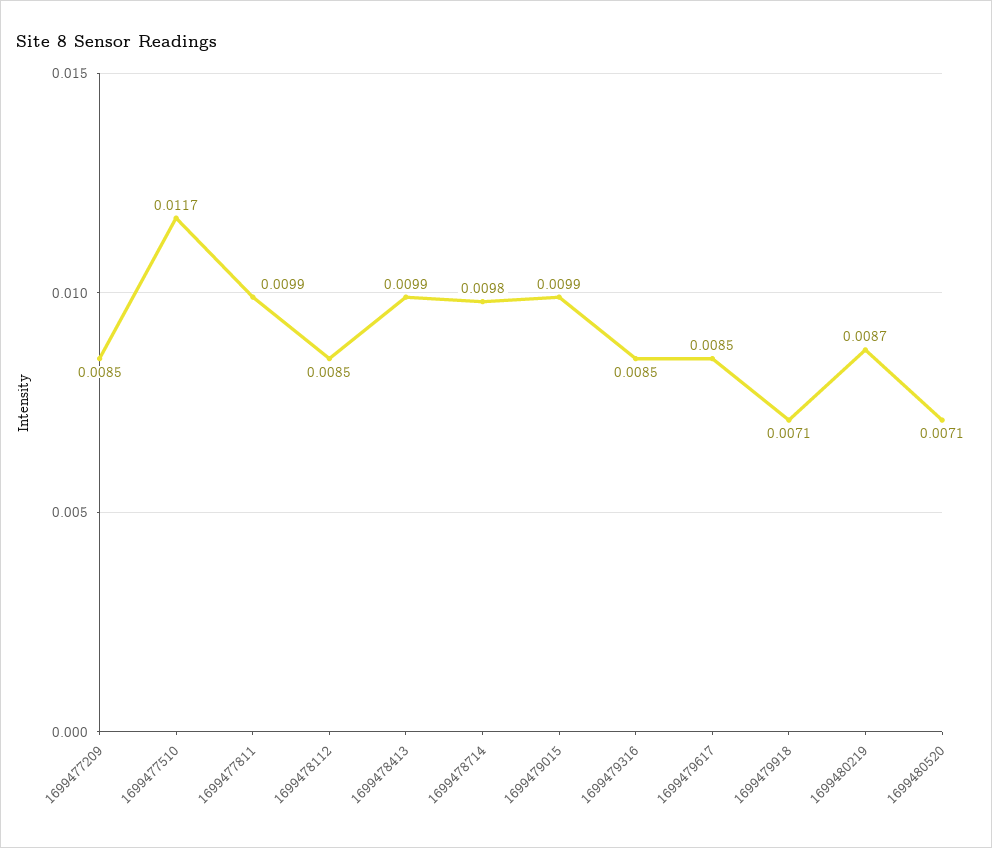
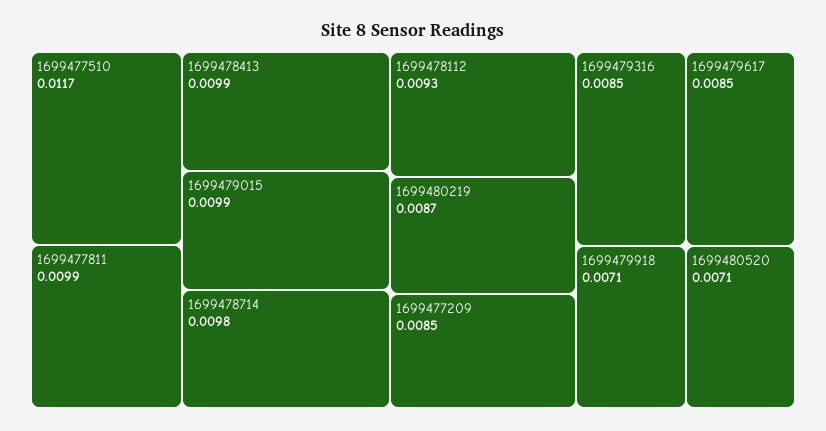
  {
    "1699477209": 0.0085,
    "1699477510": 0.0117,
    "1699477811": 0.0099,
-   "1699478112": 0.0085,
+   "1699478112": 0.0093,
    "1699478413": 0.0099,
    "1699478714": 0.0098,
    "1699479015": 0.0099,
    "1699479316": 0.0085,
    "1699479617": 0.0085,
    "1699479918": 0.0071,
    "1699480219": 0.0087,
    "1699480520": 0.0071
  }

